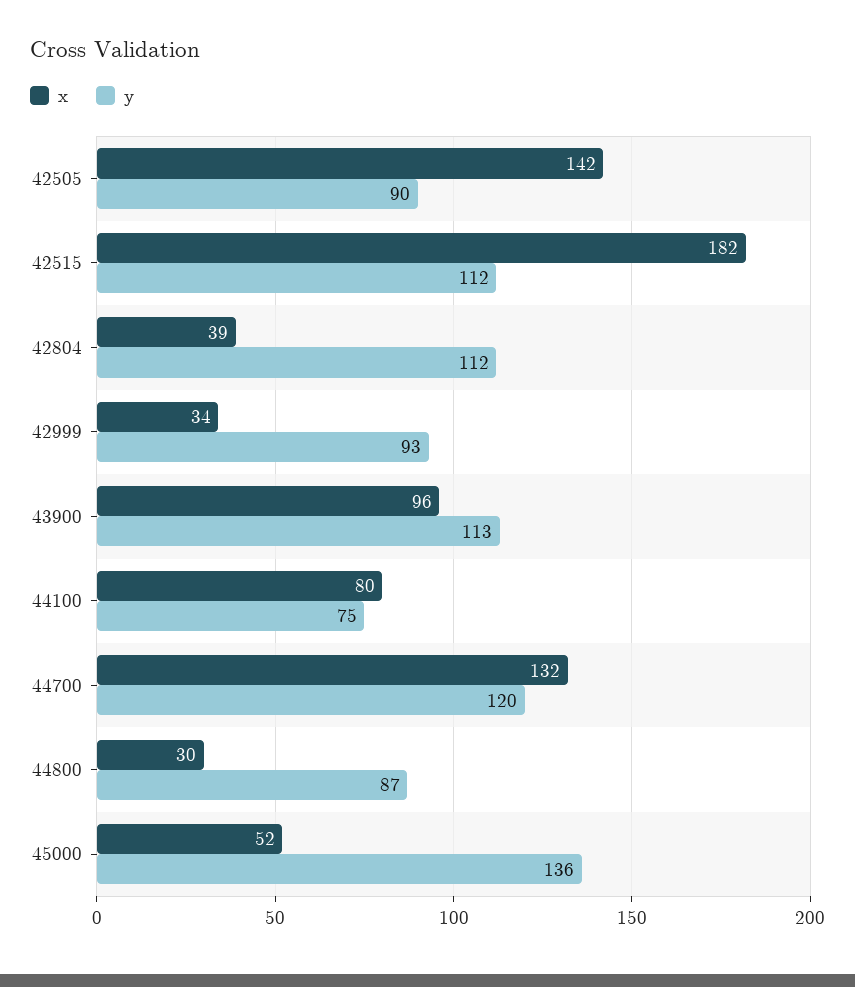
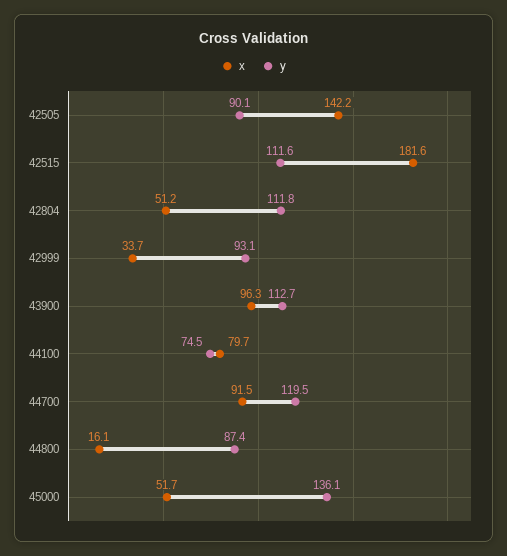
  {
    "x": {
      "42505": 142.2,
      "42515": 181.6,
-     "42804": 39,
+     "42804": 51.2,
      "42999": 33.7,
      "43900": 96.3,
      "44100": 79.7,
-     "44700": 132,
+     "44700": 91.5,
-     "44800": 30,
+     "44800": 16.1,
      "45000": 51.7
    },
    "y": {
      "42505": 90.1,
      "42515": 111.6,
      "42804": 111.8,
      "42999": 93.1,
      "43900": 112.7,
      "44100": 74.5,
      "44700": 119.5,
      "44800": 87.4,
      "45000": 136.1
    }
  }

